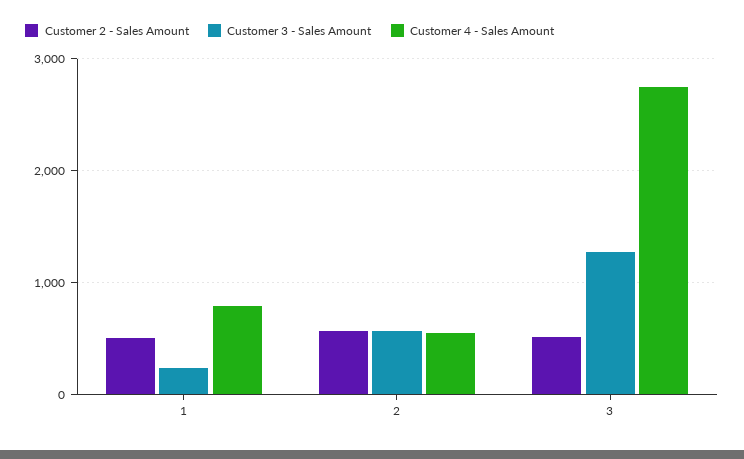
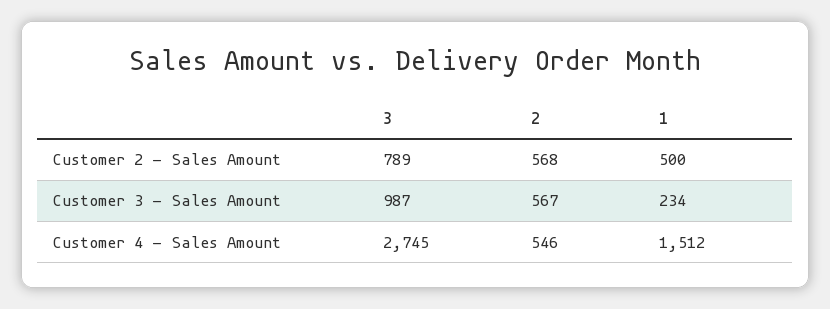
  {
    "Customer 2 - Sales Amount": {
      "1": 500,
      "2": 568,
-     "3": 500
+     "3": 789
    },
    "Customer 3 - Sales Amount": {
      "1": 234,
      "2": 567,
-     "3": 1300
+     "3": 987
    },
    "Customer 4 - Sales Amount": {
-     "1": 800,
+     "1": 1512,
      "2": 546,
      "3": 2745
    }
  }

